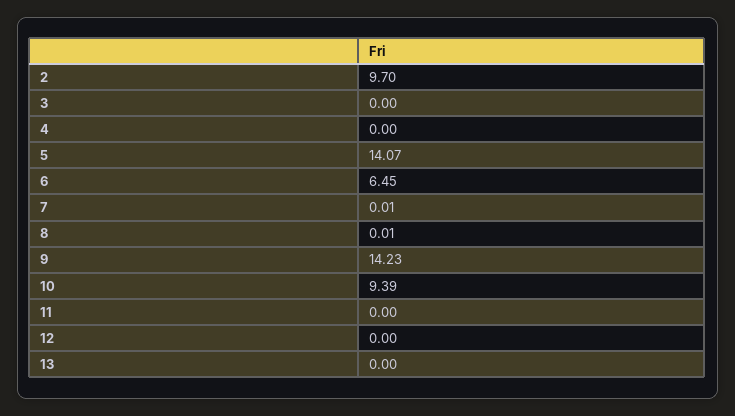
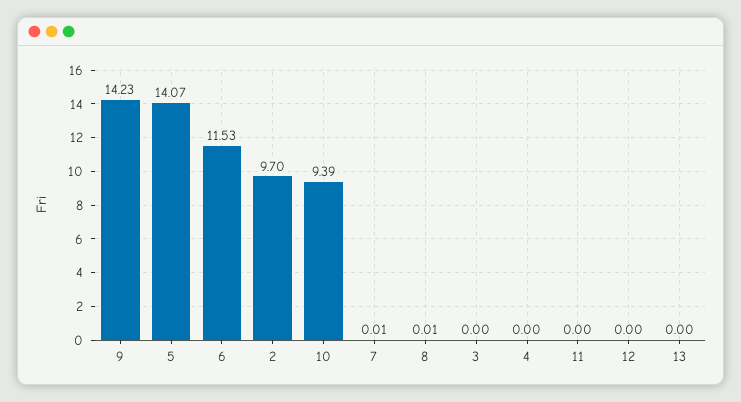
  {
    "2": 9.7,
    "3": 0,
    "4": 0,
    "5": 14.07,
-   "6": 6.45,
+   "6": 11.53,
    "7": 0.01,
    "8": 0.01,
    "9": 14.23,
    "10": 9.39,
    "11": 0,
    "12": 0,
    "13": 0
  }

